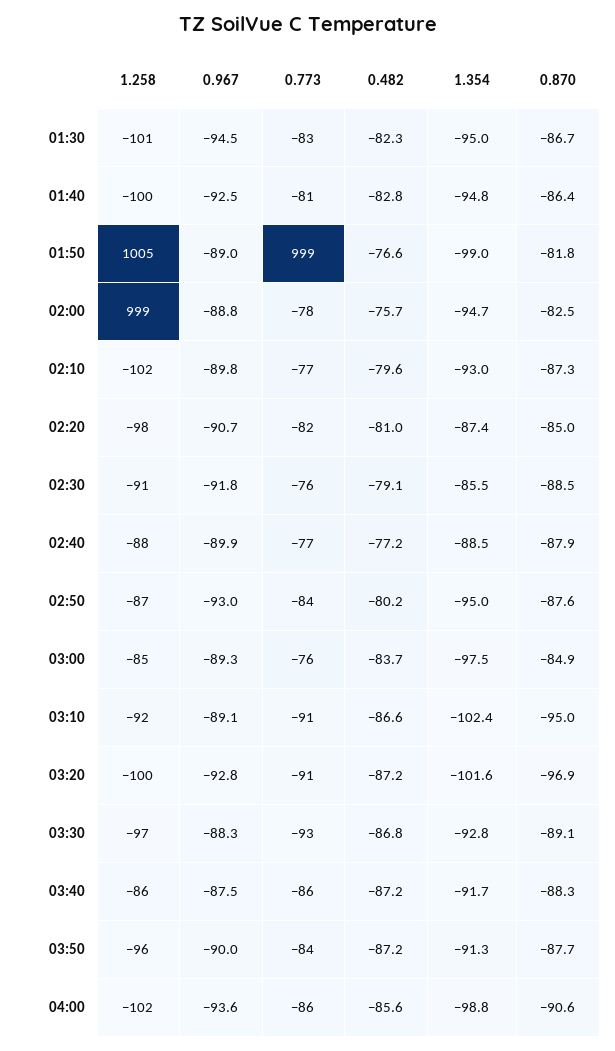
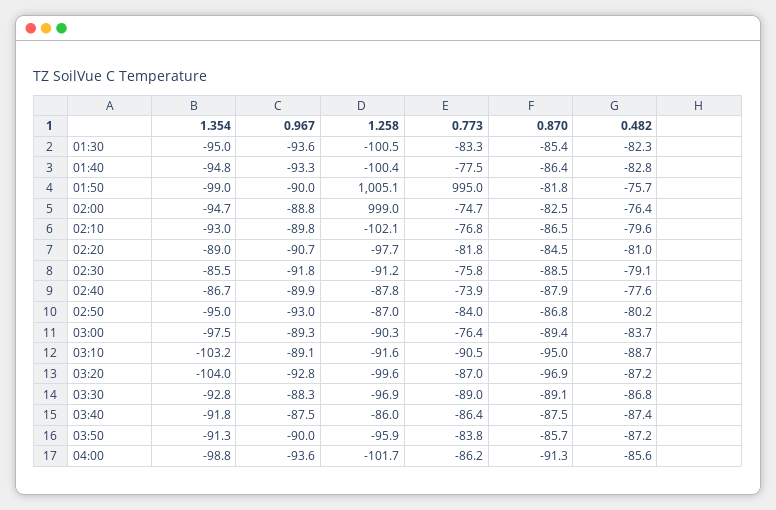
  {
    "1.258": {
      "01:30": -100.5,
      "01:40": -100.4,
      "01:50": 1005.1,
      "02:00": 999,
      "02:10": -102.1,
      "02:20": -97.7,
      "02:30": -91.2,
      "02:40": -87.8,
      "02:50": -87,
-     "03:00": -85,
+     "03:00": -90.3,
      "03:10": -91.6,
      "03:20": -99.6,
      "03:30": -96.9,
      "03:40": -86,
      "03:50": -95.9,
      "04:00": -101.7
    },
    "0.967": {
-     "01:30": -94.5,
+     "01:30": -93.6,
-     "01:40": -92.5,
+     "01:40": -93.3,
-     "01:50": -89,
+     "01:50": -90,
      "02:00": -88.8,
      "02:10": -89.8,
      "02:20": -90.7,
      "02:30": -91.8,
      "02:40": -89.9,
      "02:50": -93,
      "03:00": -89.3,
      "03:10": -89.1,
      "03:20": -92.8,
      "03:30": -88.3,
      "03:40": -87.5,
      "03:50": -90,
      "04:00": -93.6
    },
    "0.773": {
      "01:30": -83.3,
-     "01:40": -81,
+     "01:40": -77.5,
-     "01:50": 999,
+     "01:50": 995,
-     "02:00": -78,
+     "02:00": -74.7,
      "02:10": -76.8,
      "02:20": -81.8,
      "02:30": -75.8,
-     "02:40": -77,
+     "02:40": -73.9,
      "02:50": -84,
      "03:00": -76.4,
      "03:10": -90.5,
-     "03:20": -91,
+     "03:20": -87,
-     "03:30": -93,
+     "03:30": -89,
      "03:40": -86.4,
      "03:50": -83.8,
      "04:00": -86.2
    },
    "0.482": {
      "01:30": -82.3,
      "01:40": -82.8,
-     "01:50": -76.6,
+     "01:50": -75.7,
-     "02:00": -75.7,
+     "02:00": -76.4,
      "02:10": -79.6,
      "02:20": -81,
      "02:30": -79.1,
-     "02:40": -77.2,
+     "02:40": -77.6,
      "02:50": -80.2,
      "03:00": -83.7,
-     "03:10": -86.6,
+     "03:10": -88.7,
      "03:20": -87.2,
      "03:30": -86.8,
-     "03:40": -87.2,
+     "03:40": -87.4,
      "03:50": -87.2,
      "04:00": -85.6
    },
    "1.354": {
      "01:30": -95,
      "01:40": -94.8,
      "01:50": -99,
      "02:00": -94.7,
      "02:10": -93,
-     "02:20": -87.4,
+     "02:20": -89,
      "02:30": -85.5,
-     "02:40": -88.5,
+     "02:40": -86.7,
      "02:50": -95,
      "03:00": -97.5,
-     "03:10": -102.4,
+     "03:10": -103.2,
-     "03:20": -101.6,
+     "03:20": -104,
      "03:30": -92.8,
-     "03:40": -91.7,
+     "03:40": -91.8,
      "03:50": -91.3,
      "04:00": -98.8
    },
    "0.870": {
-     "01:30": -86.7,
+     "01:30": -85.4,
      "01:40": -86.4,
      "01:50": -81.8,
      "02:00": -82.5,
-     "02:10": -87.3,
+     "02:10": -86.5,
-     "02:20": -85,
+     "02:20": -84.5,
      "02:30": -88.5,
      "02:40": -87.9,
-     "02:50": -87.6,
+     "02:50": -86.8,
-     "03:00": -84.9,
+     "03:00": -89.4,
      "03:10": -95,
      "03:20": -96.9,
      "03:30": -89.1,
-     "03:40": -88.3,
+     "03:40": -87.5,
-     "03:50": -87.7,
+     "03:50": -85.7,
-     "04:00": -90.6
+     "04:00": -91.3
    }
  }

